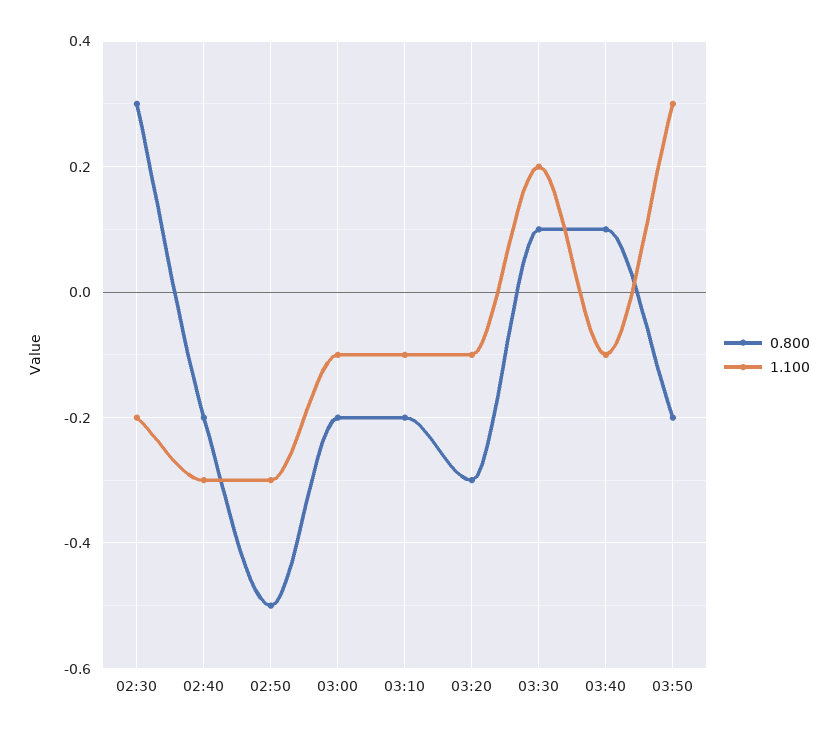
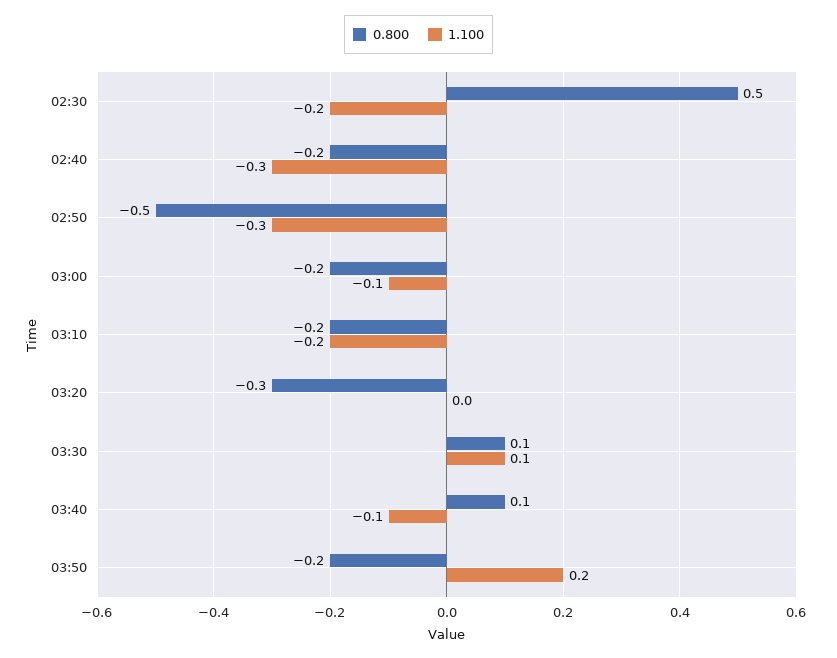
  {
    "0.800": {
-     "02:30": 0.3,
+     "02:30": 0.5,
      "02:40": -0.2,
      "02:50": -0.5,
      "03:00": -0.2,
      "03:10": -0.2,
      "03:20": -0.3,
      "03:30": 0.1,
      "03:40": 0.1,
      "03:50": -0.2
    },
    "1.100": {
      "02:30": -0.2,
      "02:40": -0.3,
      "02:50": -0.3,
      "03:00": -0.1,
-     "03:10": -0.1,
+     "03:10": -0.2,
-     "03:20": -0.1,
+     "03:20": 0,
-     "03:30": 0.2,
+     "03:30": 0.1,
      "03:40": -0.1,
-     "03:50": 0.3
+     "03:50": 0.2
    }
  }

